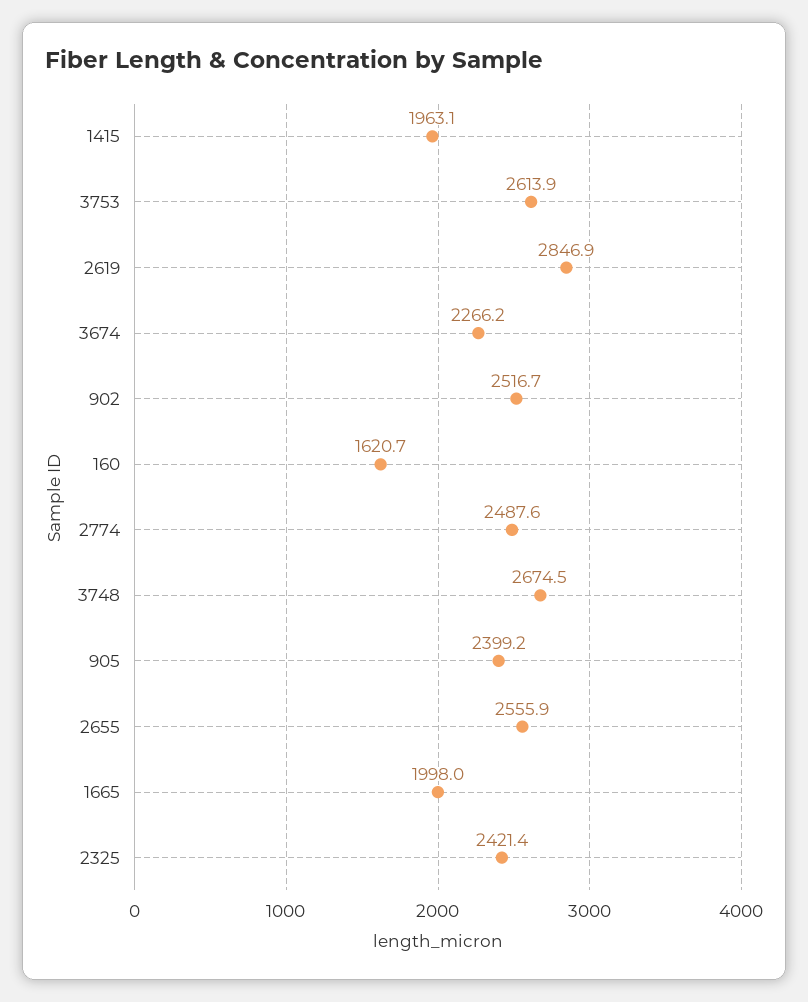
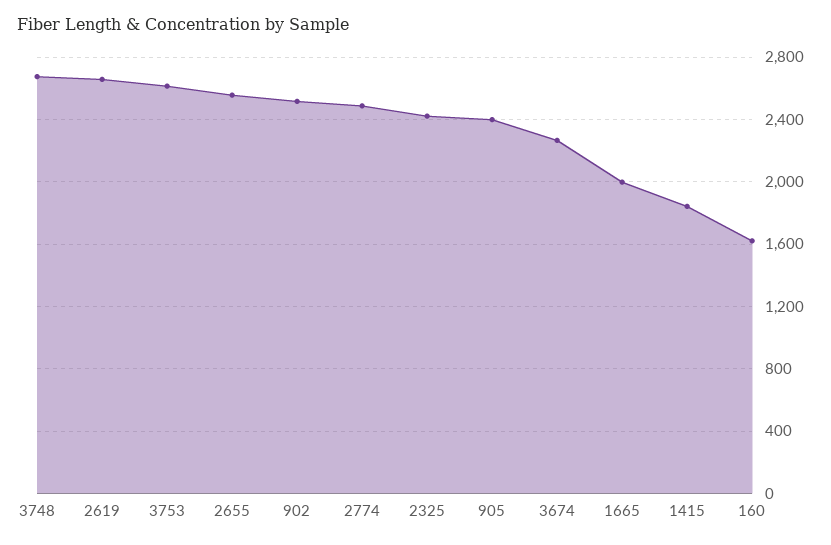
  {
-   "1415": 1963.1,
+   "1415": 1850,
    "3753": 2613.9,
-   "2619": 2846.9,
+   "2619": 2650,
    "3674": 2266.2,
    "902": 2516.7,
    "160": 1620.7,
    "2774": 2487.6,
    "3748": 2674.5,
    "905": 2399.2,
    "2655": 2555.9,
    "1665": 1998,
    "2325": 2421.4
  }

